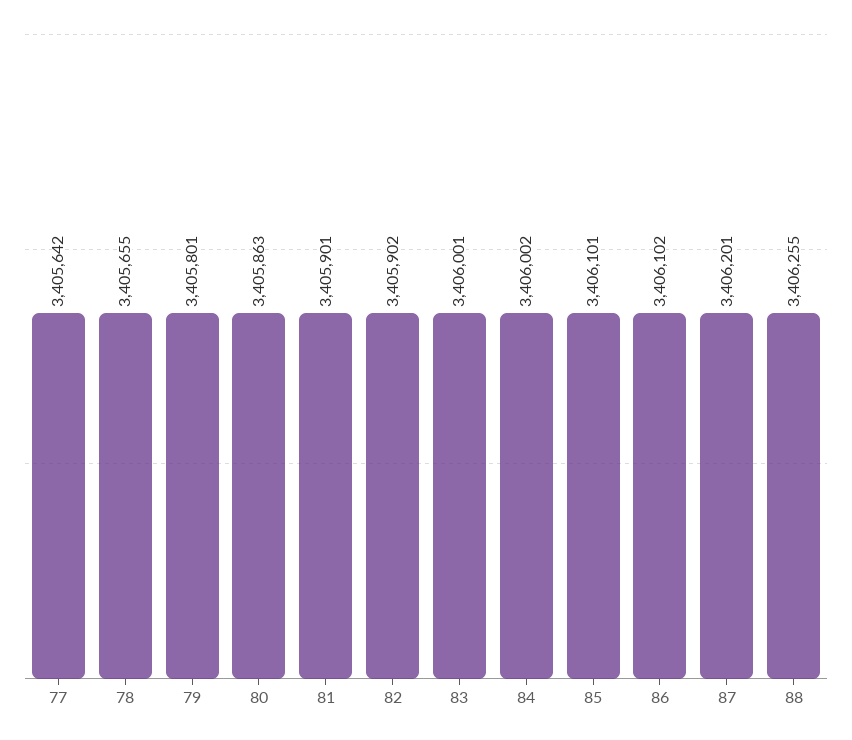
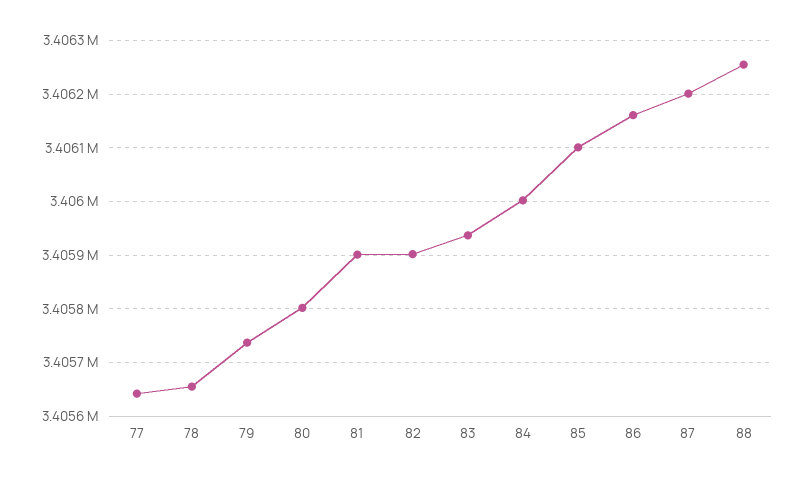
  {
    "77": 3405642,
    "78": 3405655,
-   "79": 3405801,
+   "79": 3405740,
-   "80": 3405863,
+   "80": 3405800,
    "81": 3405901,
    "82": 3405902,
-   "83": 3406001,
+   "83": 3405940,
    "84": 3406002,
    "85": 3406101,
-   "86": 3406102,
+   "86": 3406160,
    "87": 3406201,
    "88": 3406255
  }

